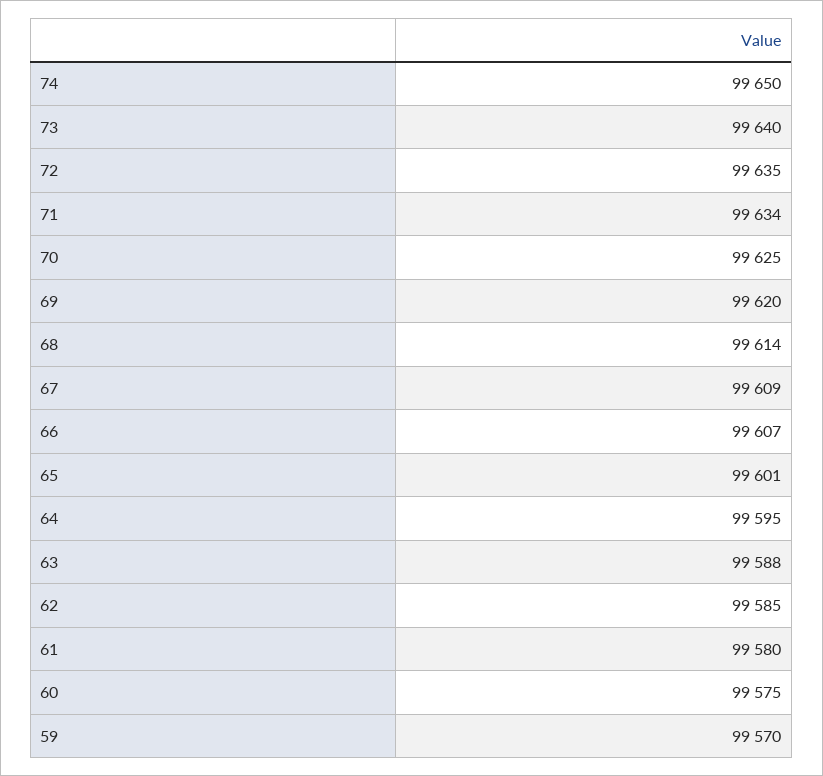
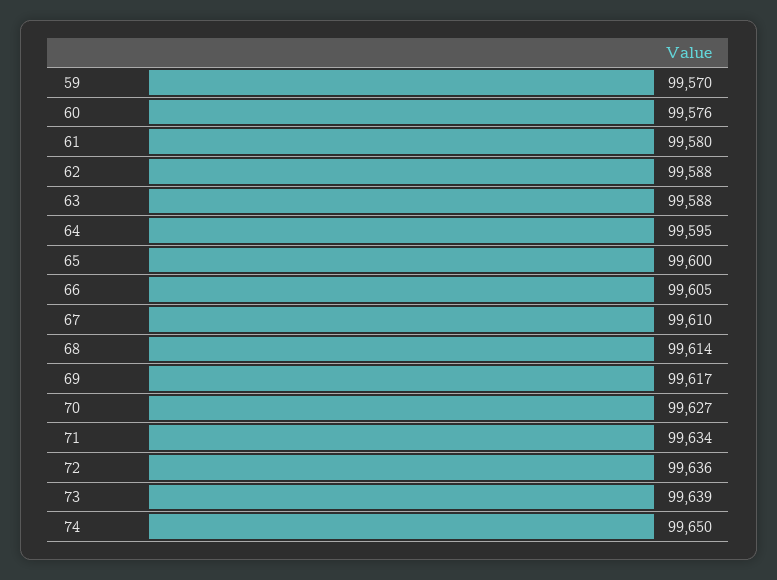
  {
    "74": 99650,
-   "73": 99640,
+   "73": 99639,
-   "72": 99635,
+   "72": 99636,
    "71": 99634,
-   "70": 99625,
+   "70": 99627,
-   "69": 99620,
+   "69": 99617,
    "68": 99614,
-   "67": 99609,
+   "67": 99610,
-   "66": 99607,
+   "66": 99605,
-   "65": 99601,
+   "65": 99600,
    "64": 99595,
    "63": 99588,
-   "62": 99585,
+   "62": 99588,
    "61": 99580,
-   "60": 99575,
+   "60": 99576,
    "59": 99570
  }

